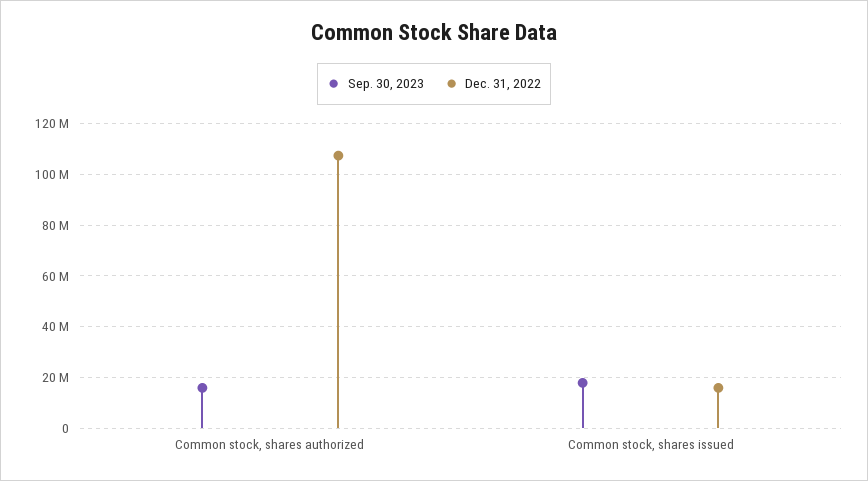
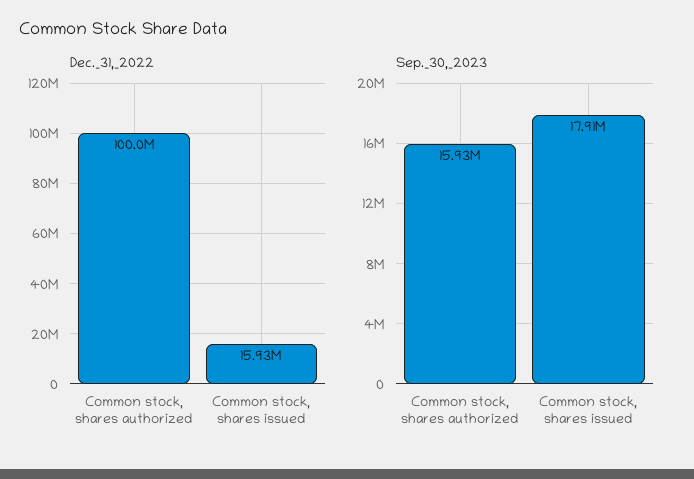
  {
    "Sep. 30, 2023": {
      "Common stock, shares authorized": 15930000,
      "Common stock, shares issued": 17910000
    },
    "Dec. 31, 2022": {
-     "Common stock, shares authorized": 107500000,
+     "Common stock, shares authorized": 100000000,
      "Common stock, shares issued": 15930000
    }
  }

